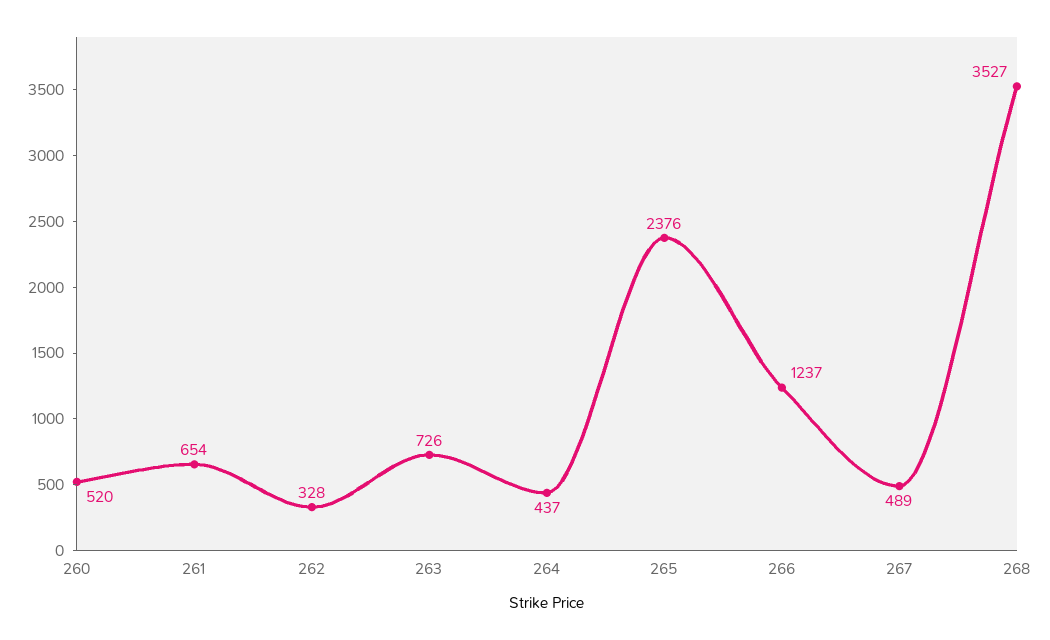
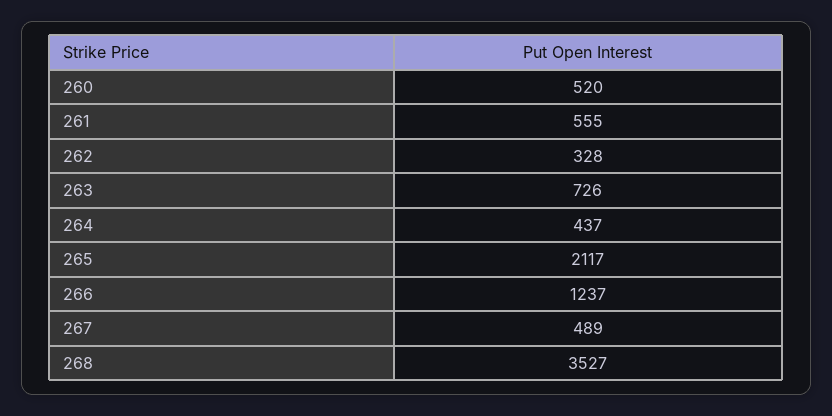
  {
    "260": 520,
-   "261": 654,
+   "261": 555,
    "262": 328,
    "263": 726,
    "264": 437,
-   "265": 2376,
+   "265": 2117,
    "266": 1237,
    "267": 489,
    "268": 3527
  }

